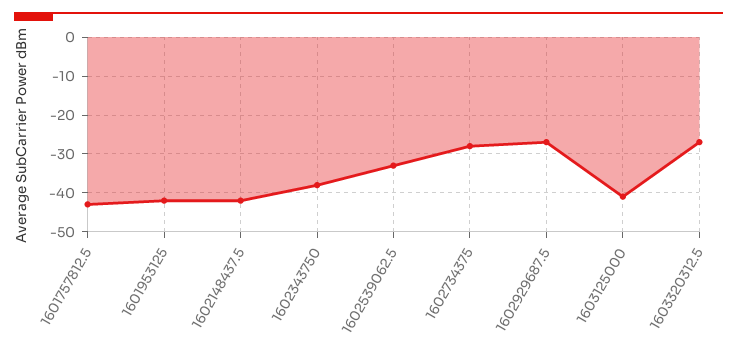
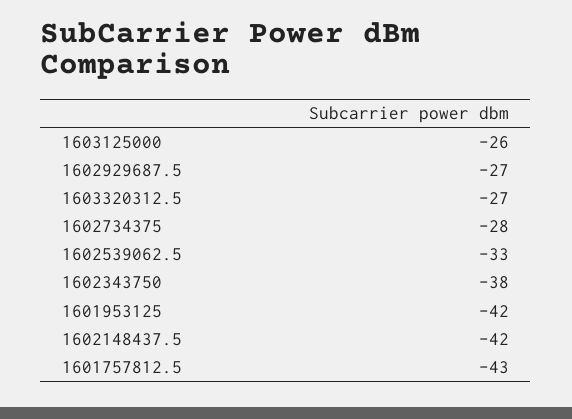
  {
    "1601757812.5": -43,
    "1601953125": -42,
    "1602148437.5": -42,
    "1602343750": -38,
    "1602539062.5": -33,
    "1602734375": -28,
    "1602929687.5": -27,
-   "1603125000": -40,
+   "1603125000": -26,
    "1603320312.5": -27
  }

